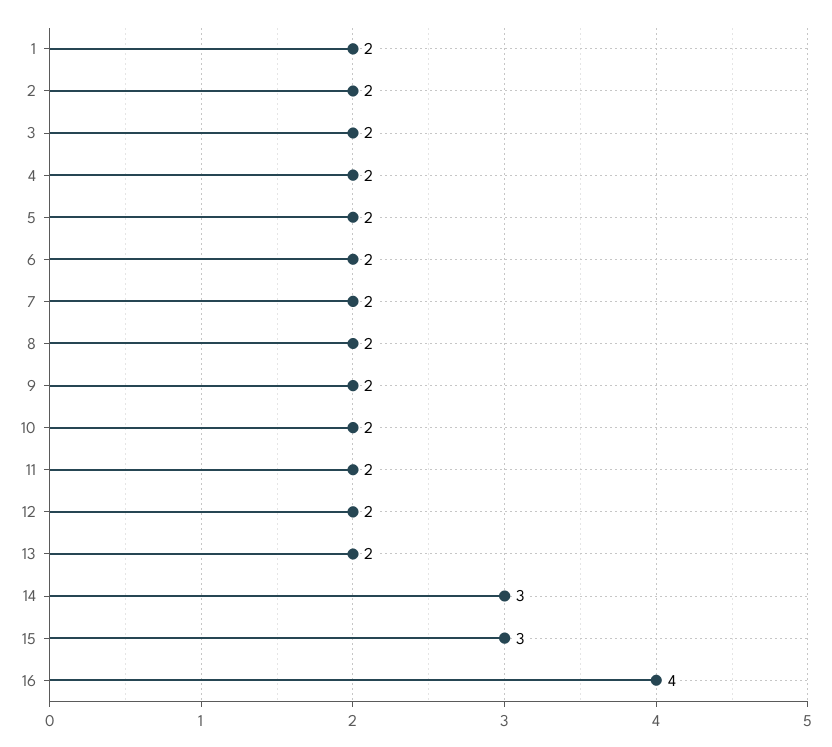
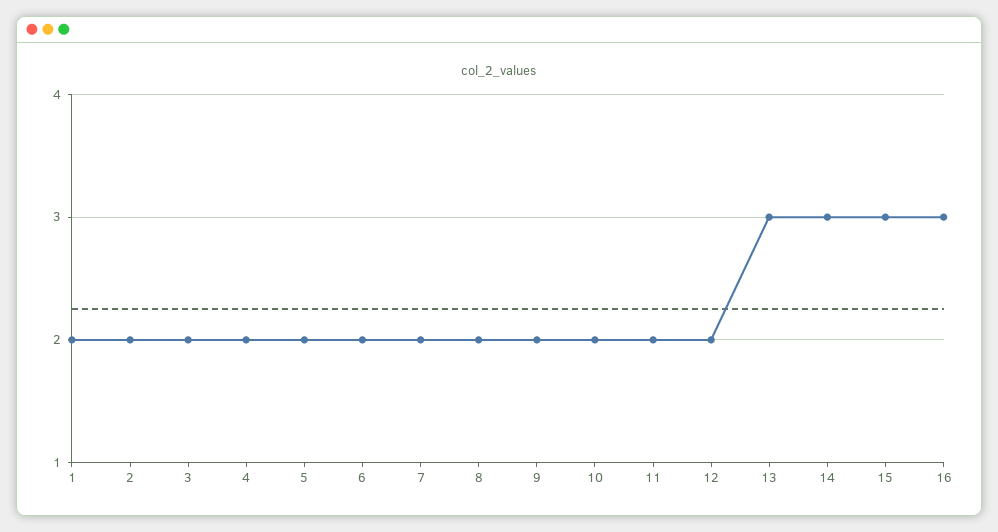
  {
    "1": 2,
    "2": 2,
    "3": 2,
    "4": 2,
    "5": 2,
    "6": 2,
    "7": 2,
    "8": 2,
    "9": 2,
    "10": 2,
    "11": 2,
    "12": 2,
-   "13": 2,
+   "13": 3,
    "14": 3,
    "15": 3,
-   "16": 4
+   "16": 3
  }

